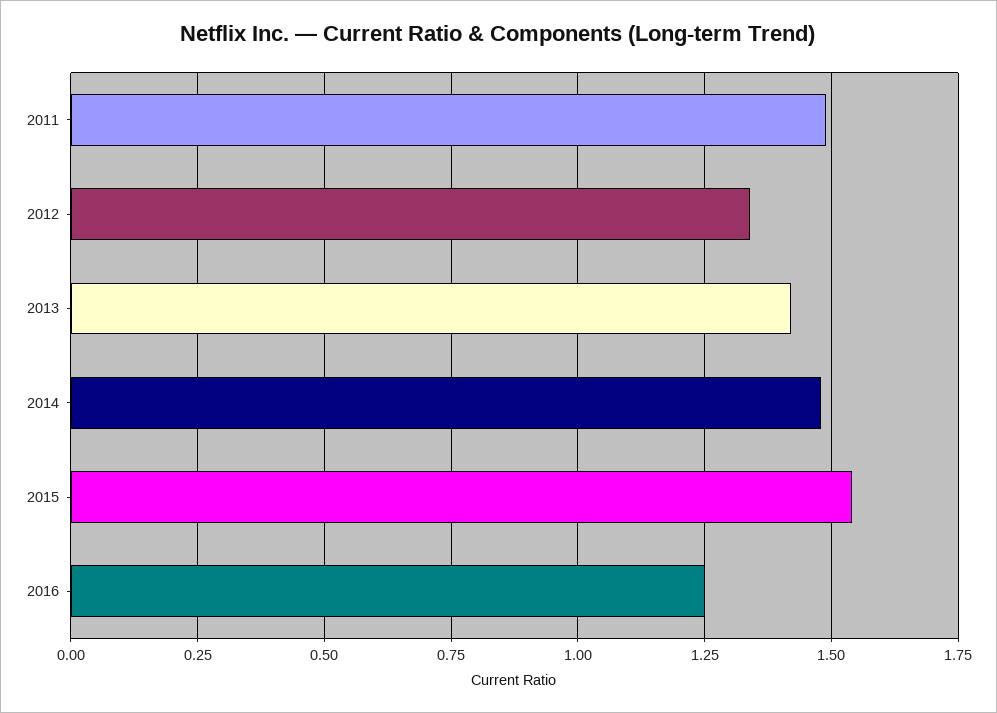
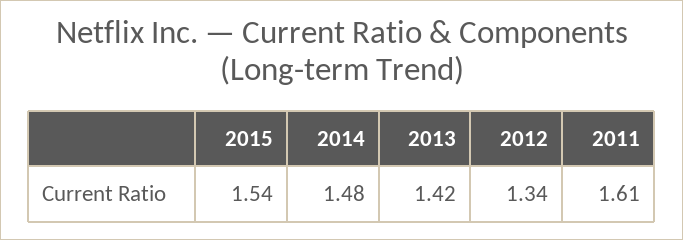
  {
-   "2011": 1.5,
+   "2011": 1.61,
    "2012": 1.34,
    "2013": 1.42,
    "2014": 1.48,
-   "2015": 1.54,
+   "2015": 1.54
-   "2016": 1.25
  }

